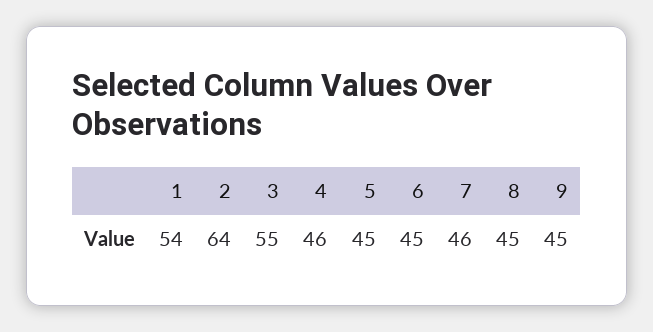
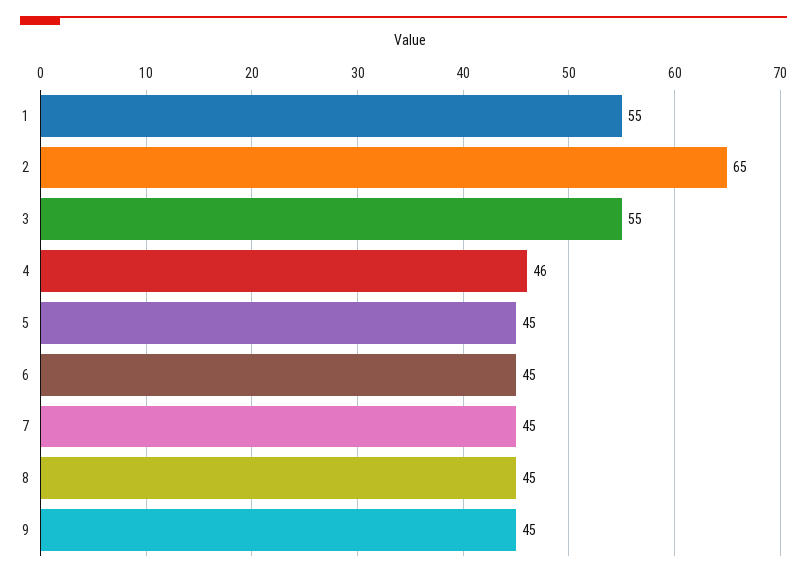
  {
-   "1": 54,
+   "1": 55,
-   "2": 64,
+   "2": 65,
    "3": 55,
    "4": 46,
    "5": 45,
    "6": 45,
-   "7": 46,
+   "7": 45,
    "8": 45,
    "9": 45
  }

